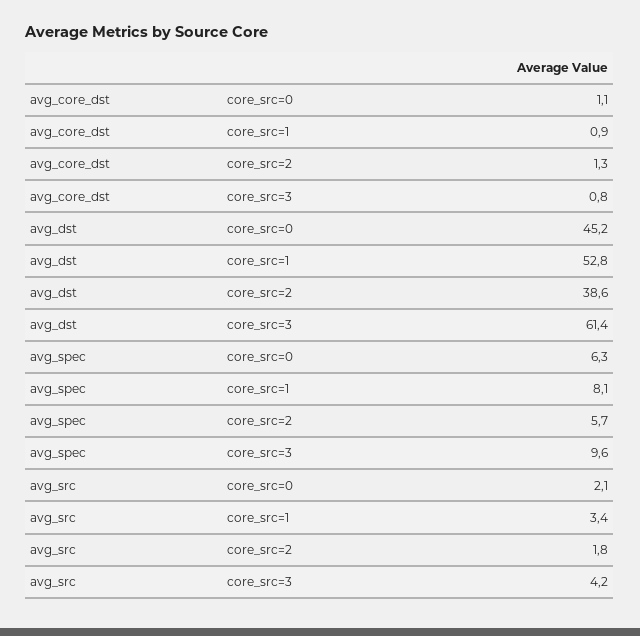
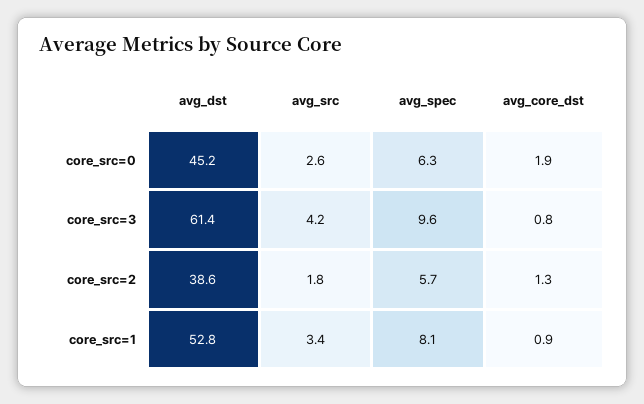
  {
    "avg_core_dst": {
-     "core_src=0": 1.1,
+     "core_src=0": 1.9,
      "core_src=1": 0.9,
      "core_src=2": 1.3,
      "core_src=3": 0.8
    },
    "avg_dst": {
      "core_src=0": 45.2,
      "core_src=1": 52.8,
      "core_src=2": 38.6,
      "core_src=3": 61.4
    },
    "avg_spec": {
      "core_src=0": 6.3,
      "core_src=1": 8.1,
      "core_src=2": 5.7,
      "core_src=3": 9.6
    },
    "avg_src": {
-     "core_src=0": 2.1,
+     "core_src=0": 2.6,
      "core_src=1": 3.4,
      "core_src=2": 1.8,
      "core_src=3": 4.2
    }
  }

